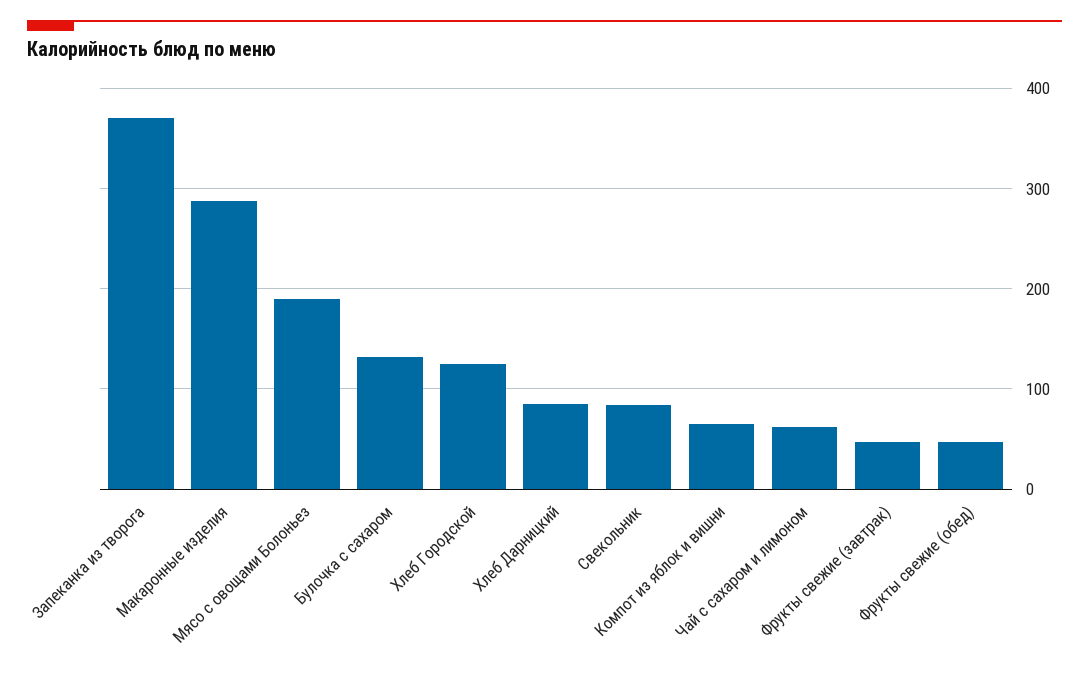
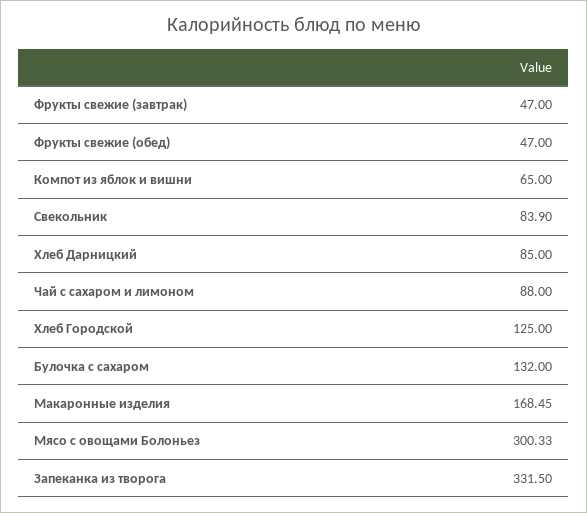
  {
-   "Запеканка из творога": 370,
+   "Запеканка из творога": 331.5,
-   "Макаронные изделия": 290,
+   "Макаронные изделия": 168.45,
-   "Мясо с овощами Болоньез": 190,
+   "Мясо с овощами Болоньез": 300.33,
    "Булочка с сахаром": 132,
    "Хлеб Городской": 125,
    "Хлеб Дарницкий": 85,
    "Свекольник": 83.9,
    "Компот из яблок и вишни": 65,
-   "Чай с сахаром и лимоном": 60,
+   "Чай с сахаром и лимоном": 88,
    "Фрукты свежие (завтрак)": 47,
    "Фрукты свежие (обед)": 47
  }

